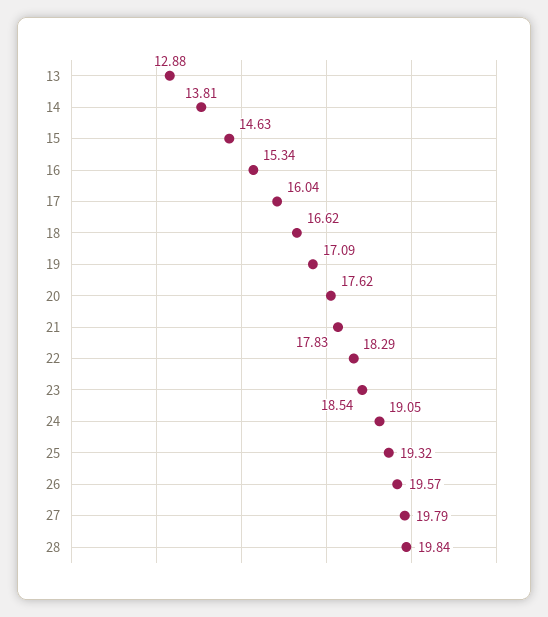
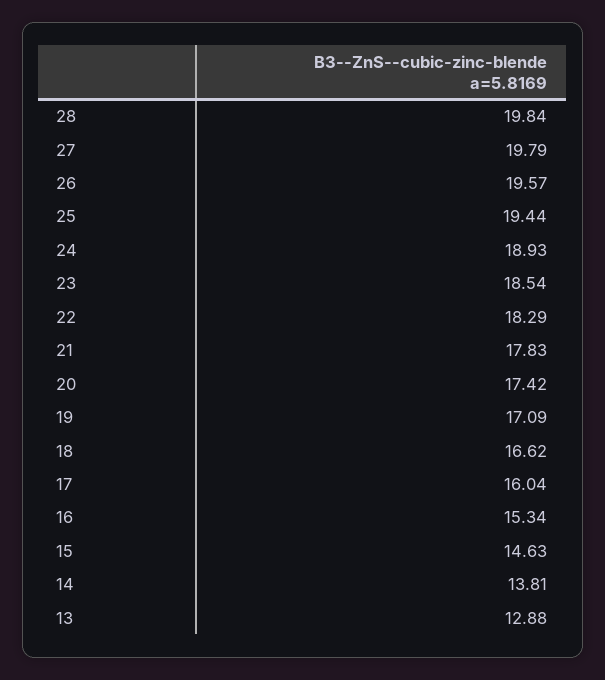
  {
    "13": 12.88,
    "14": 13.81,
    "15": 14.63,
    "16": 15.34,
    "17": 16.04,
    "18": 16.62,
    "19": 17.09,
-   "20": 17.62,
+   "20": 17.42,
    "21": 17.83,
    "22": 18.29,
    "23": 18.54,
-   "24": 19.05,
+   "24": 18.93,
-   "25": 19.32,
+   "25": 19.44,
    "26": 19.57,
    "27": 19.79,
    "28": 19.84
  }

